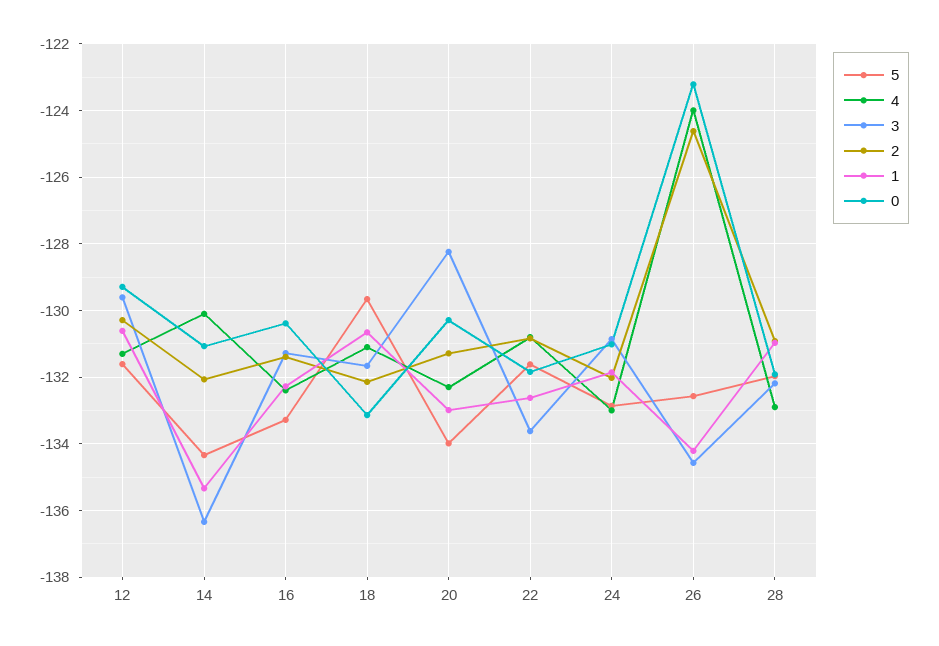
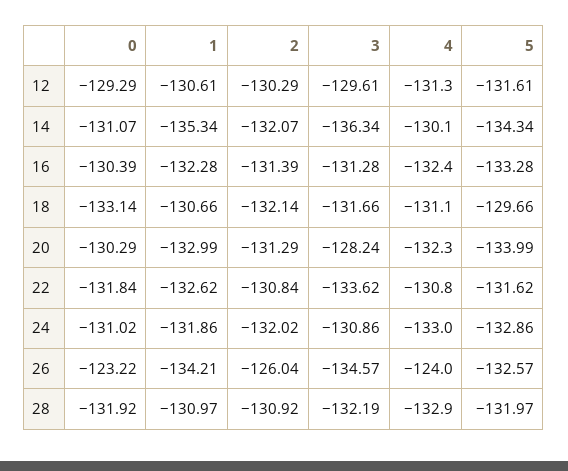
  {
    "5": {
      "12": -131.61,
      "14": -134.34,
      "16": -133.28,
      "18": -129.66,
      "20": -133.99,
      "22": -131.62,
      "24": -132.86,
      "26": -132.57,
      "28": -131.97
    },
    "4": {
      "12": -131.3,
      "14": -130.1,
      "16": -132.4,
      "18": -131.1,
      "20": -132.3,
      "22": -130.8,
      "24": -133,
      "26": -124,
      "28": -132.9
    },
    "3": {
      "12": -129.61,
      "14": -136.34,
      "16": -131.28,
      "18": -131.66,
      "20": -128.24,
      "22": -133.62,
      "24": -130.86,
      "26": -134.57,
      "28": -132.19
    },
    "2": {
      "12": -130.29,
      "14": -132.07,
      "16": -131.39,
      "18": -132.14,
      "20": -131.29,
      "22": -130.84,
      "24": -132.02,
-     "26": -124.6,
+     "26": -126.04,
      "28": -130.92
    },
    "1": {
      "12": -130.61,
      "14": -135.34,
      "16": -132.28,
      "18": -130.66,
      "20": -132.99,
      "22": -132.62,
      "24": -131.86,
      "26": -134.21,
      "28": -130.97
    },
    "0": {
      "12": -129.29,
      "14": -131.07,
      "16": -130.39,
      "18": -133.14,
      "20": -130.29,
      "22": -131.84,
      "24": -131.02,
      "26": -123.22,
      "28": -131.92
    }
  }

